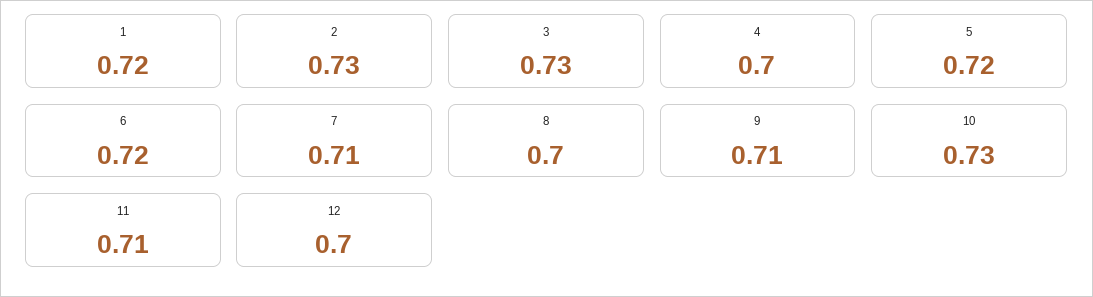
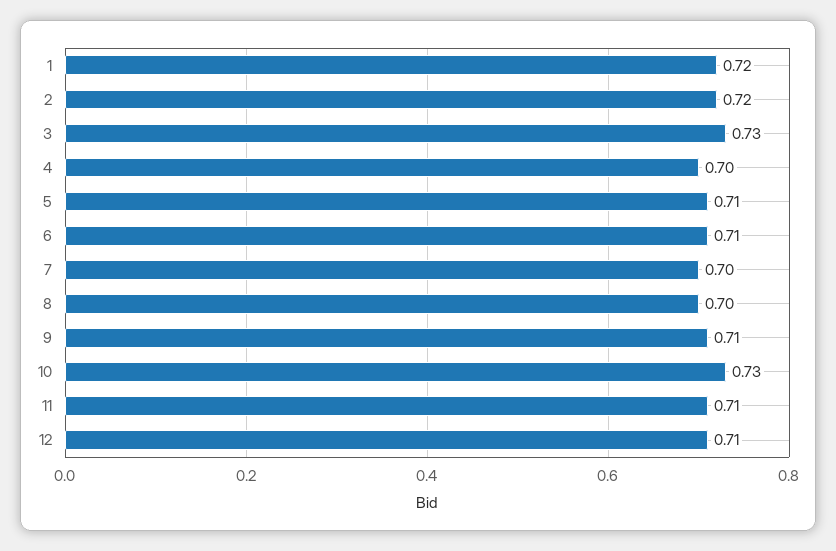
  {
    "1": 0.72,
-   "2": 0.73,
+   "2": 0.72,
    "3": 0.73,
    "4": 0.7,
-   "5": 0.72,
+   "5": 0.71,
-   "6": 0.72,
+   "6": 0.71,
-   "7": 0.71,
+   "7": 0.7,
    "8": 0.7,
    "9": 0.71,
    "10": 0.73,
    "11": 0.71,
-   "12": 0.7
+   "12": 0.71
  }

